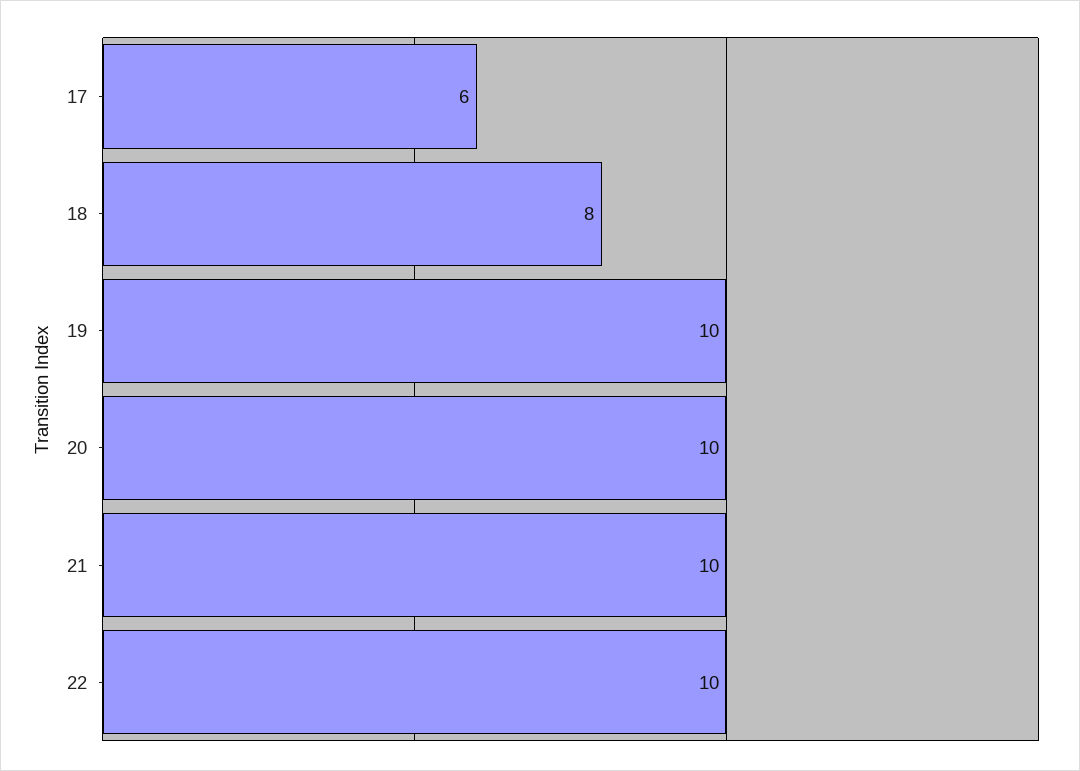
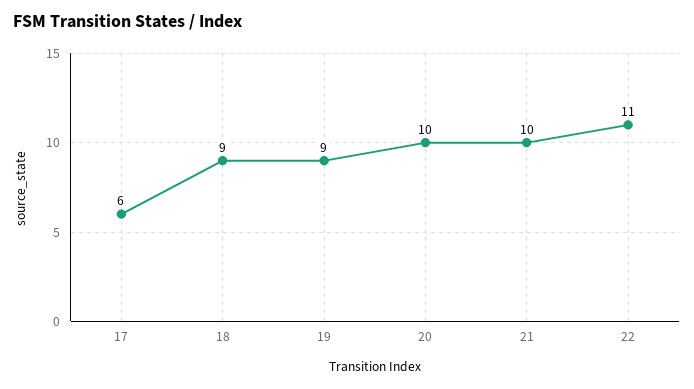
  {
    "17": 6,
-   "18": 8,
+   "18": 9,
-   "19": 10,
+   "19": 9,
    "20": 10,
    "21": 10,
-   "22": 10
+   "22": 11
  }

